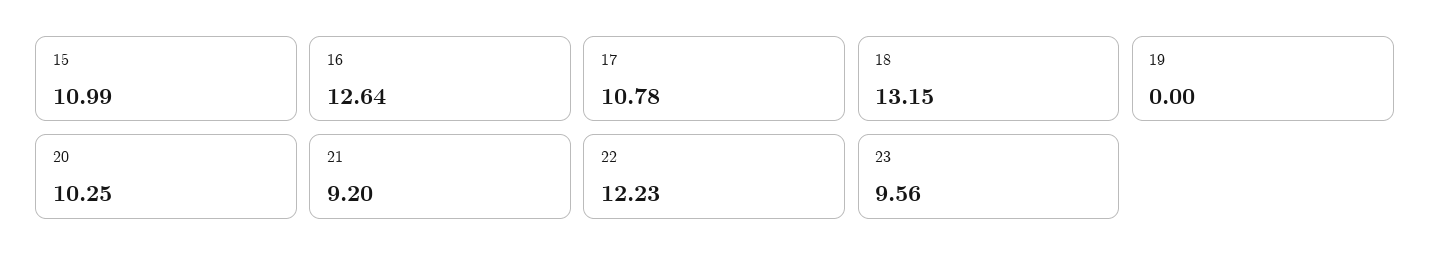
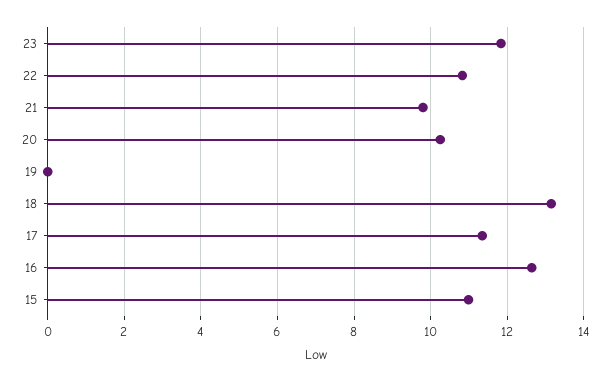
  {
    "15": 10.99,
    "16": 12.64,
-   "17": 10.78,
+   "17": 11.4,
    "18": 13.15,
    "19": 0,
    "20": 10.25,
-   "21": 9.2,
+   "21": 9.8,
-   "22": 12.23,
+   "22": 10.8,
-   "23": 9.56
+   "23": 11.8
  }

